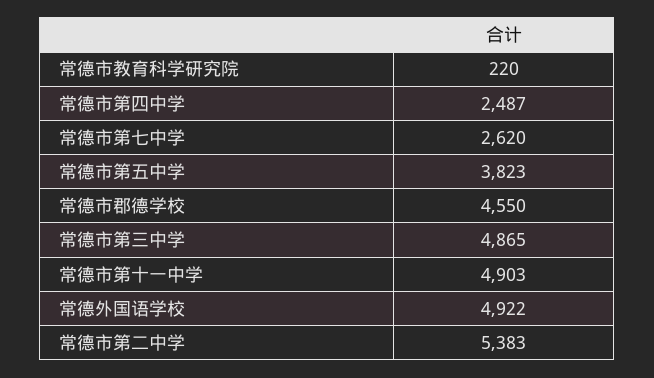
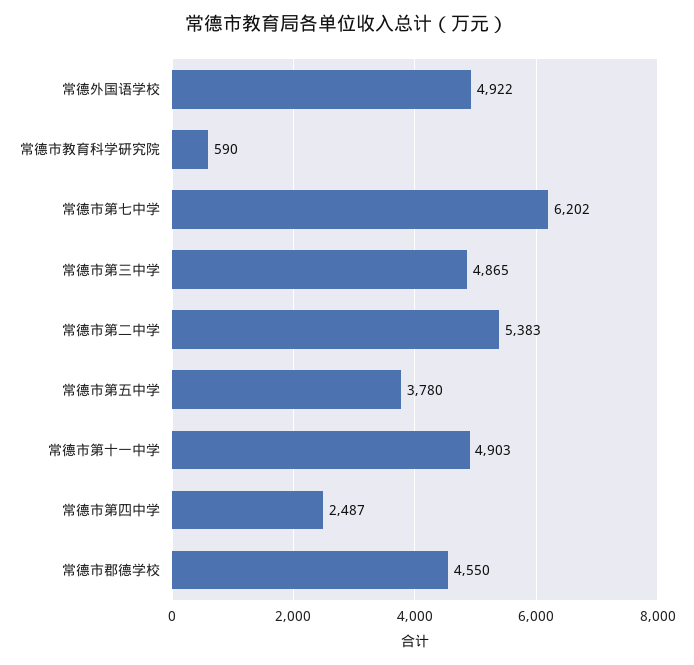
  {
-   "常德市教育科学研究院": 220,
+   "常德市教育科学研究院": 590,
    "常德市第四中学": 2487,
-   "常德市第七中学": 2620,
+   "常德市第七中学": 6202,
-   "常德市第五中学": 3823,
+   "常德市第五中学": 3780,
    "常德市郡德学校": 4550,
    "常德市第三中学": 4865,
    "常德市第十一中学": 4903,
    "常德外国语学校": 4922,
    "常德市第二中学": 5383
  }

